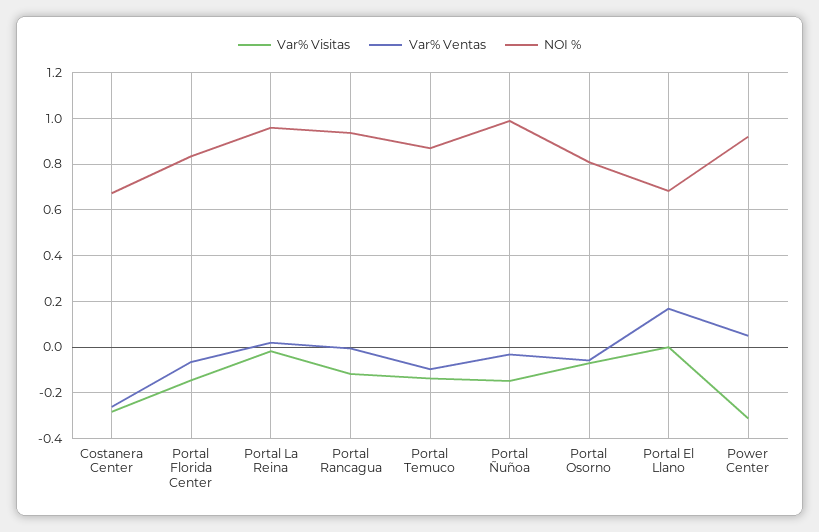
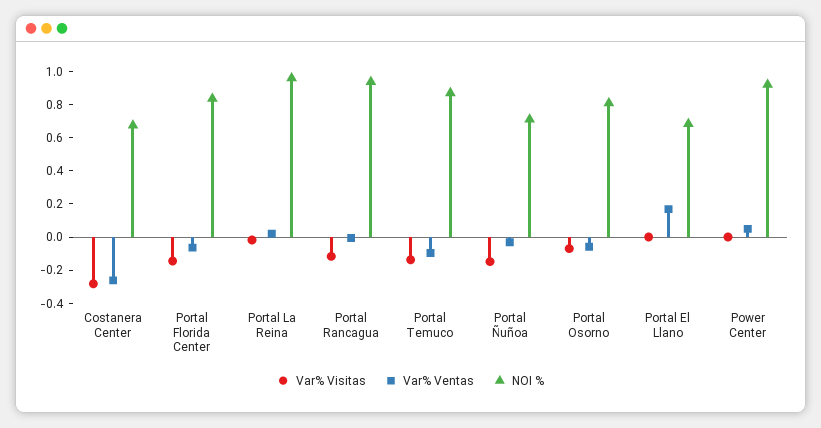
  {
    "Var% Visitas": {
      "Costanera Center": -0.3,
      "Portal Florida Center": -0.15,
      "Portal La Reina": 0,
      "Portal Rancagua": -0.1,
      "Portal Temuco": -0.15,
      "Portal Ñuñoa": -0.15,
      "Portal Osorno": -0.05,
      "Portal El Llano": 0,
-     "Power Center": -0.3
+     "Power Center": 0
    },
    "Var% Ventas": {
      "Costanera Center": -0.25,
      "Portal Florida Center": -0.05,
      "Portal La Reina": 0,
      "Portal Rancagua": 0,
      "Portal Temuco": -0.1,
      "Portal Ñuñoa": -0.05,
      "Portal Osorno": -0.05,
      "Portal El Llano": 0.15,
      "Power Center": 0.05
    },
    "NOI %": {
      "Costanera Center": 0.65,
      "Portal Florida Center": 0.85,
      "Portal La Reina": 0.95,
      "Portal Rancagua": 0.95,
      "Portal Temuco": 0.85,
-     "Portal Ñuñoa": 1,
+     "Portal Ñuñoa": 0.7,
      "Portal Osorno": 0.8,
      "Portal El Llano": 0.7,
      "Power Center": 0.9
    }
  }

